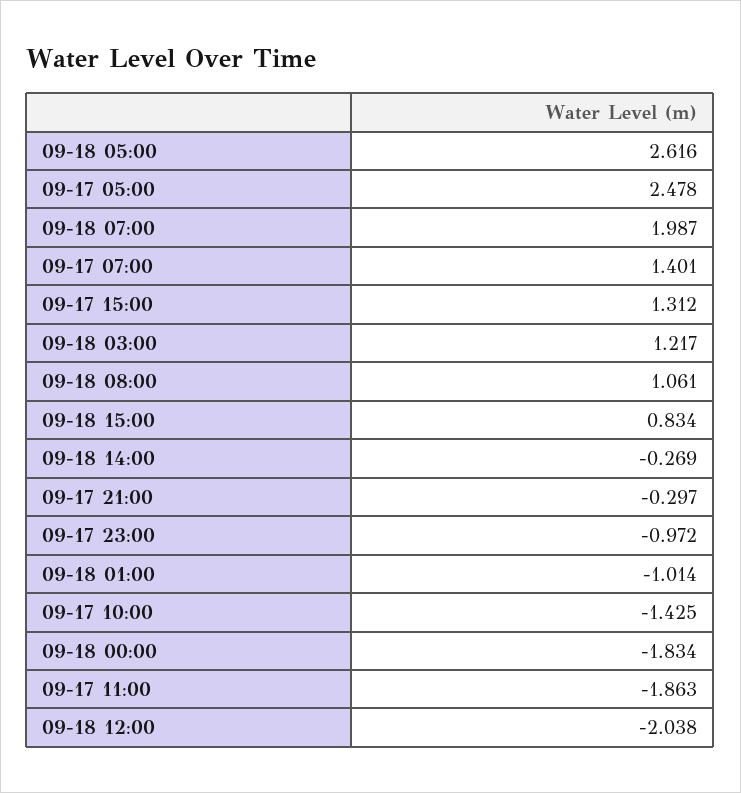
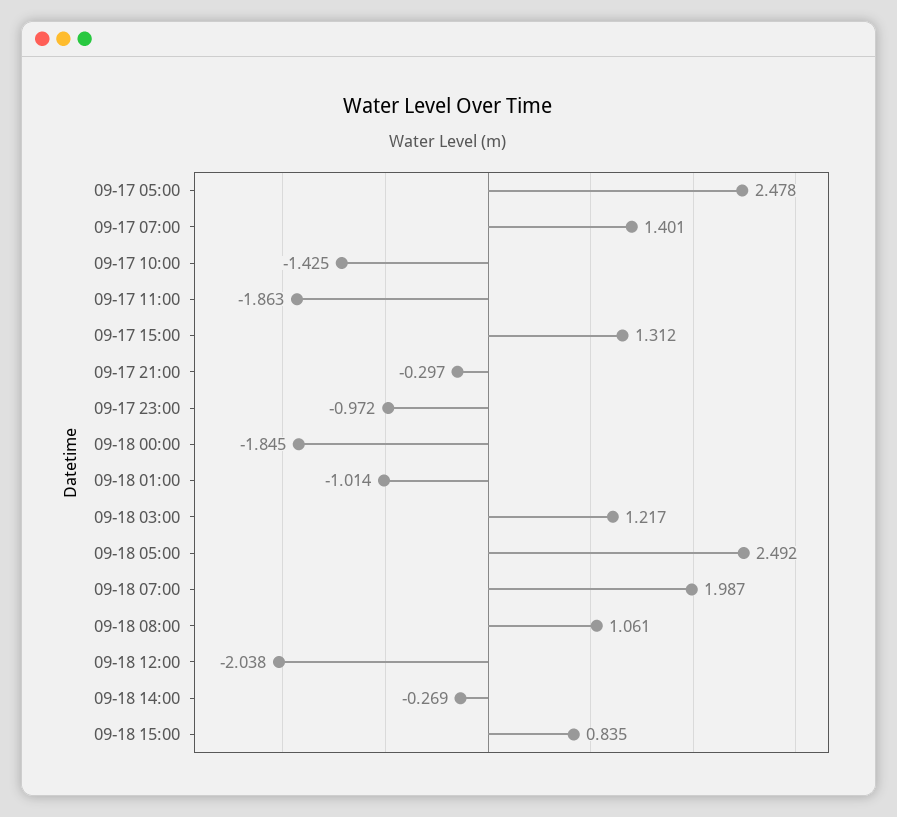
  {
-   "09-18 05:00": 2.616,
+   "09-18 05:00": 2.492,
    "09-17 05:00": 2.478,
    "09-18 07:00": 1.987,
    "09-17 07:00": 1.401,
    "09-17 15:00": 1.312,
    "09-18 03:00": 1.217,
    "09-18 08:00": 1.061,
-   "09-18 15:00": 0.834,
+   "09-18 15:00": 0.835,
    "09-18 14:00": -0.269,
    "09-17 21:00": -0.297,
    "09-17 23:00": -0.972,
    "09-18 01:00": -1.014,
    "09-17 10:00": -1.425,
-   "09-18 00:00": -1.834,
+   "09-18 00:00": -1.845,
    "09-17 11:00": -1.863,
    "09-18 12:00": -2.038
  }

